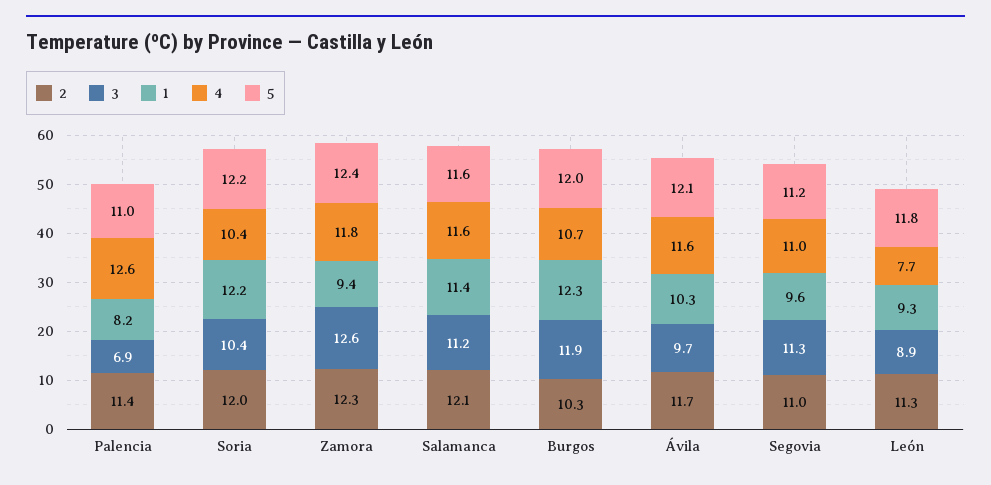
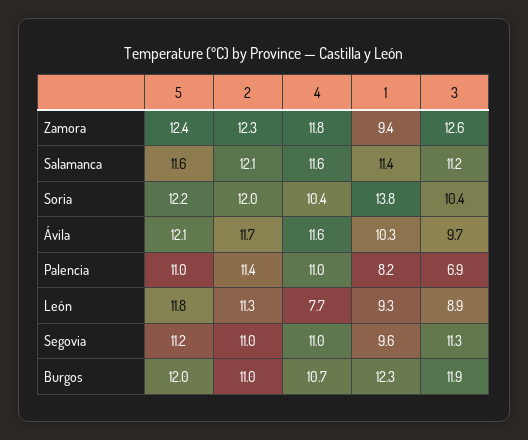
  {
    "2": {
      "Palencia": 11.4,
      "Soria": 12,
      "Zamora": 12.3,
      "Salamanca": 12.1,
-     "Burgos": 10.3,
+     "Burgos": 11,
      "Ávila": 11.7,
      "Segovia": 11,
      "León": 11.3
    },
    "3": {
      "Palencia": 6.9,
      "Soria": 10.4,
      "Zamora": 12.6,
      "Salamanca": 11.2,
      "Burgos": 11.9,
      "Ávila": 9.7,
      "Segovia": 11.3,
      "León": 8.9
    },
    "1": {
      "Palencia": 8.2,
-     "Soria": 12.2,
+     "Soria": 13.8,
      "Zamora": 9.4,
      "Salamanca": 11.4,
      "Burgos": 12.3,
      "Ávila": 10.3,
      "Segovia": 9.6,
      "León": 9.3
    },
    "4": {
-     "Palencia": 12.6,
+     "Palencia": 11,
      "Soria": 10.4,
      "Zamora": 11.8,
      "Salamanca": 11.6,
      "Burgos": 10.7,
      "Ávila": 11.6,
      "Segovia": 11,
      "León": 7.7
    },
    "5": {
      "Palencia": 11,
      "Soria": 12.2,
      "Zamora": 12.4,
      "Salamanca": 11.6,
      "Burgos": 12,
      "Ávila": 12.1,
      "Segovia": 11.2,
      "León": 11.8
    }
  }

